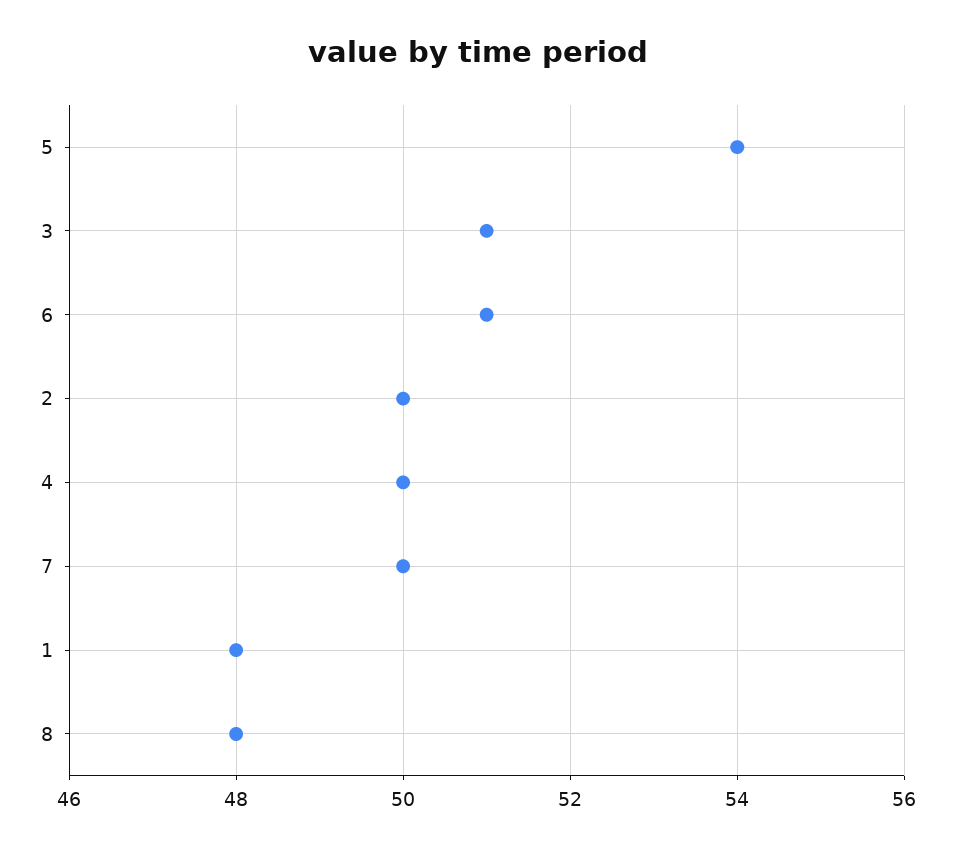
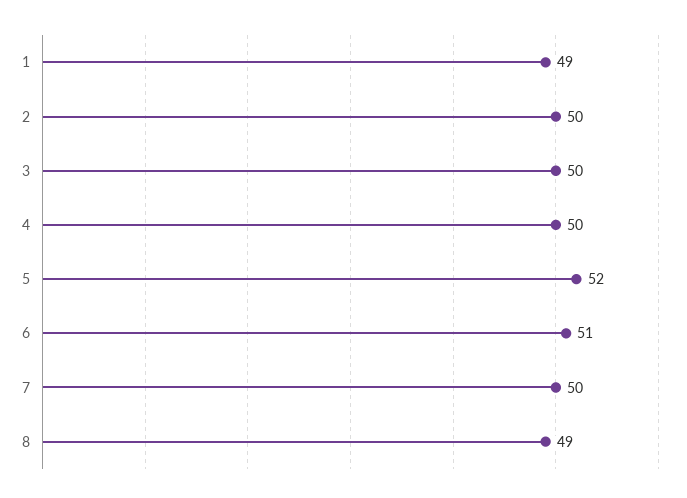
  {
-   "5": 54,
+   "5": 52,
-   "3": 51,
+   "3": 50,
    "6": 51,
    "2": 50,
    "4": 50,
    "7": 50,
-   "1": 48,
+   "1": 49,
-   "8": 48
+   "8": 49
  }

